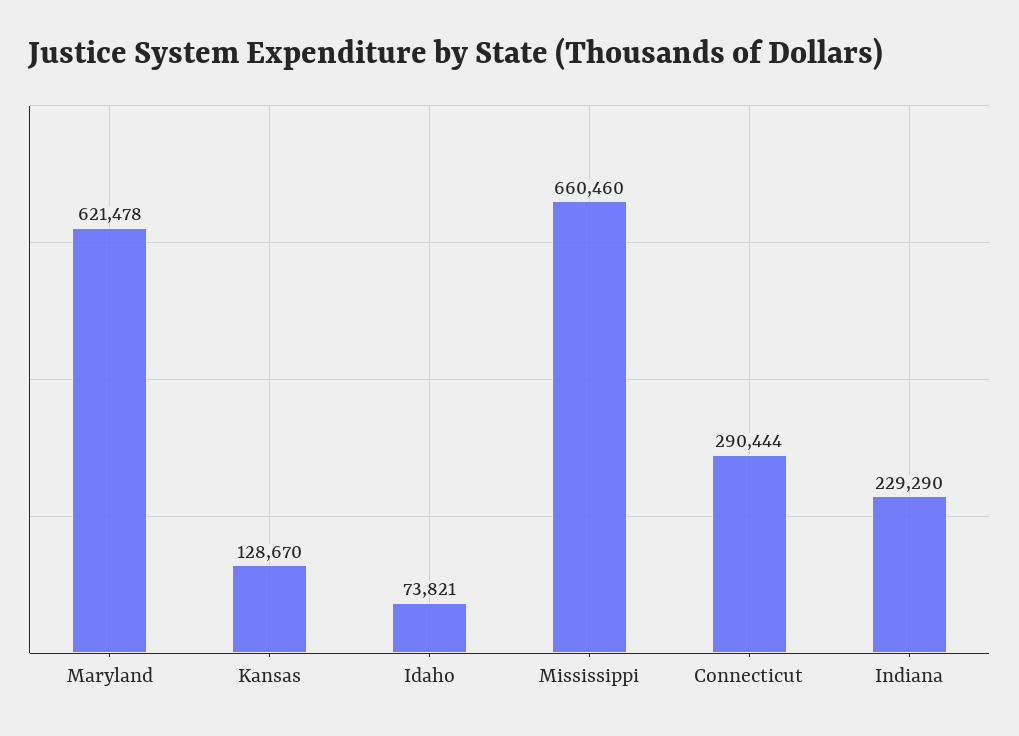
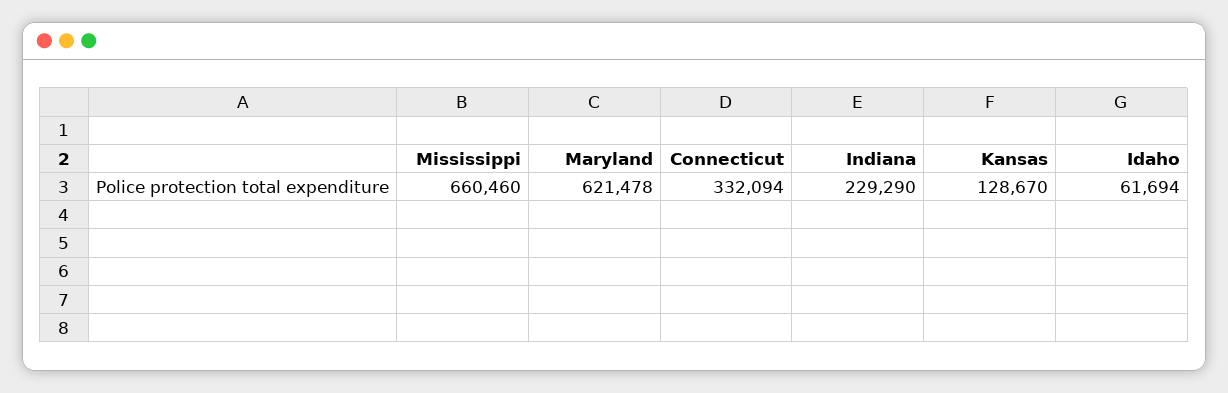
  {
    "Maryland": 621478,
    "Kansas": 128670,
-   "Idaho": 73821,
+   "Idaho": 61694,
    "Mississippi": 660460,
-   "Connecticut": 290444,
+   "Connecticut": 332094,
    "Indiana": 229290
  }

